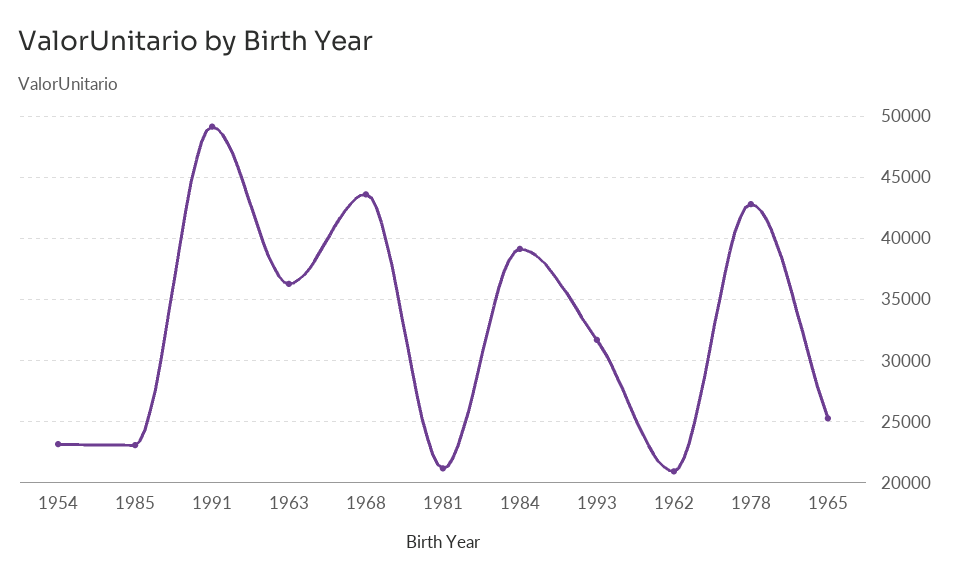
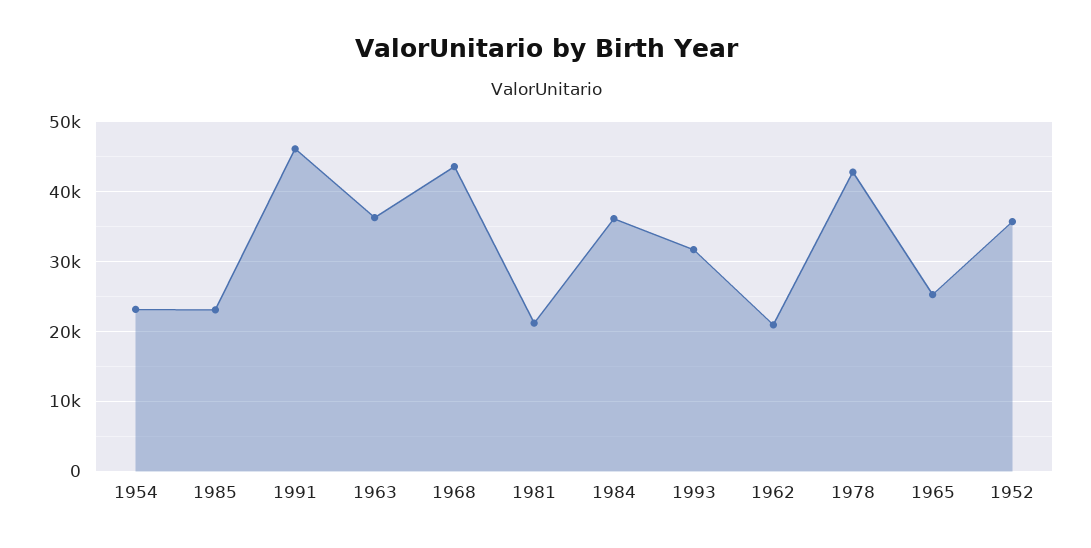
  {
    "1954": 23000,
    "1985": 23000,
-   "1991": 49000,
+   "1991": 46000,
    "1963": 36500,
    "1968": 43500,
    "1981": 21000,
-   "1984": 39000,
+   "1984": 36000,
    "1993": 31500,
    "1962": 21000,
    "1978": 43000,
-   "1965": 25500
+   "1965": 25500,
+   "1952": 36000
  }

